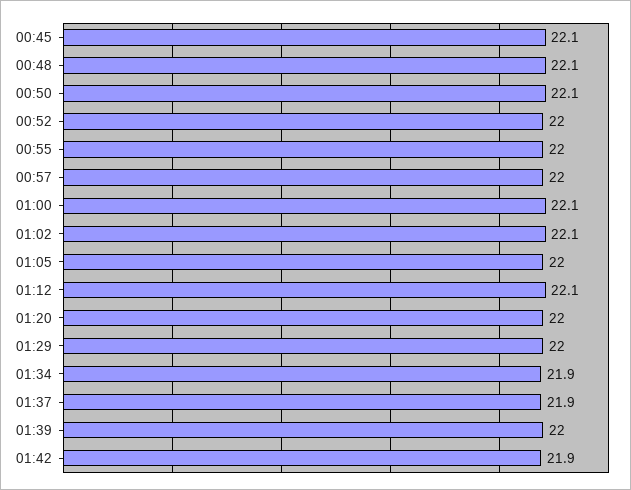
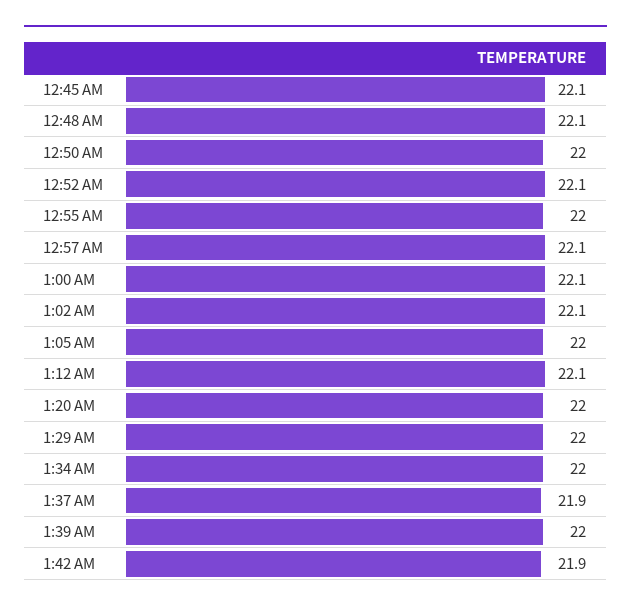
  {
    "00:45": 22.1,
    "00:48": 22.1,
-   "00:50": 22.1,
+   "00:50": 22,
-   "00:52": 22,
+   "00:52": 22.1,
    "00:55": 22,
-   "00:57": 22,
+   "00:57": 22.1,
    "01:00": 22.1,
    "01:02": 22.1,
    "01:05": 22,
    "01:12": 22.1,
    "01:20": 22,
    "01:29": 22,
-   "01:34": 21.9,
+   "01:34": 22,
    "01:37": 21.9,
    "01:39": 22,
    "01:42": 21.9
  }

